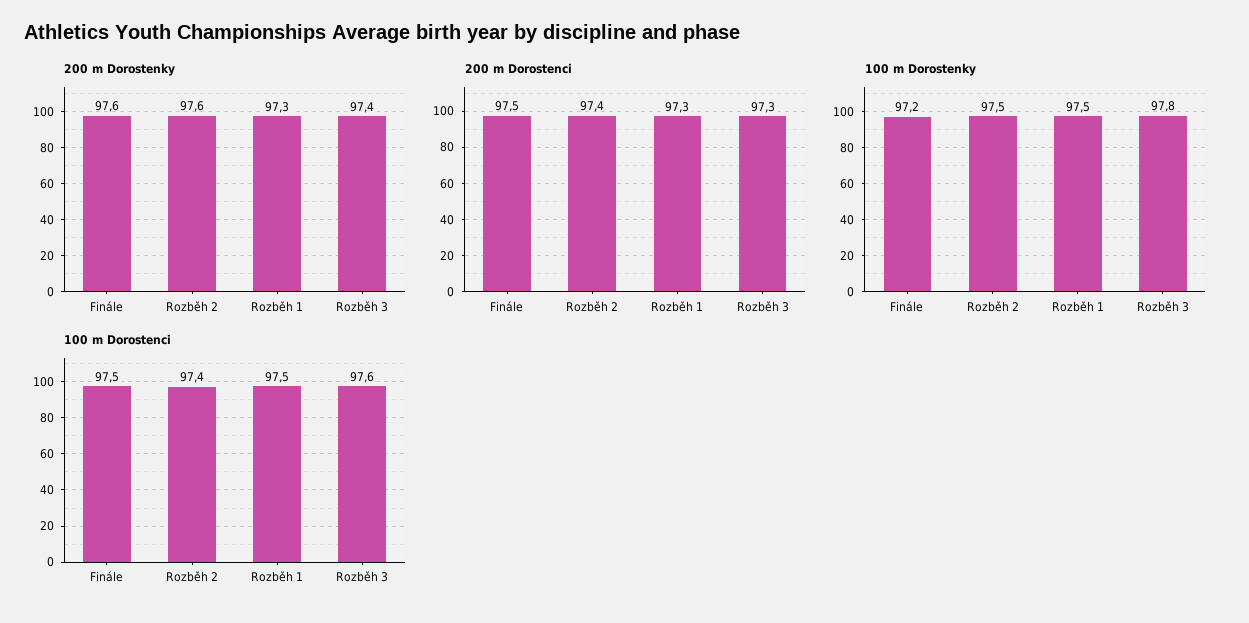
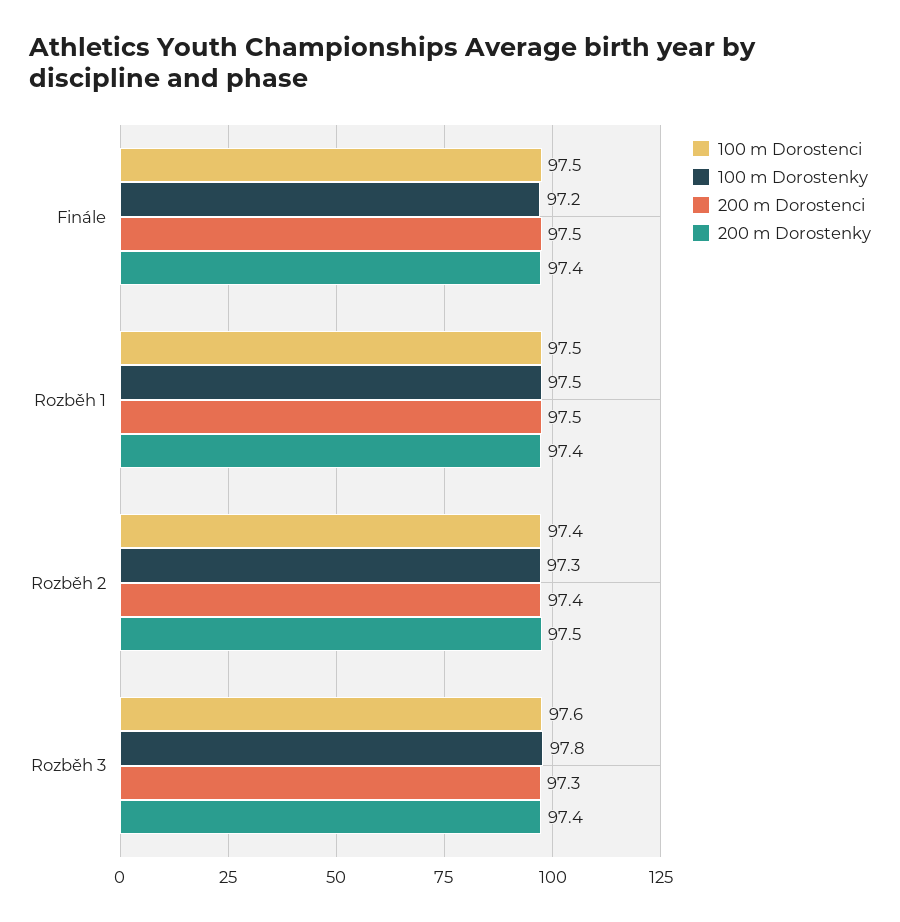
  {
    "200 m Dorostenky": {
-     "Finále": 97.6,
+     "Finále": 97.4,
-     "Rozběh 2": 97.6,
+     "Rozběh 2": 97.5,
-     "Rozběh 1": 97.3,
+     "Rozběh 1": 97.4,
      "Rozběh 3": 97.4
    },
    "200 m Dorostenci": {
      "Finále": 97.5,
      "Rozběh 2": 97.4,
-     "Rozběh 1": 97.3,
+     "Rozběh 1": 97.5,
      "Rozběh 3": 97.3
    },
    "100 m Dorostenky": {
      "Finále": 97.2,
-     "Rozběh 2": 97.5,
+     "Rozběh 2": 97.3,
      "Rozběh 1": 97.5,
      "Rozběh 3": 97.8
    },
    "100 m Dorostenci": {
      "Finále": 97.5,
      "Rozběh 2": 97.4,
      "Rozběh 1": 97.5,
      "Rozběh 3": 97.6
    }
  }

